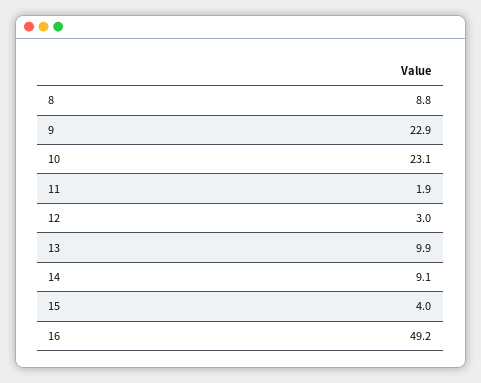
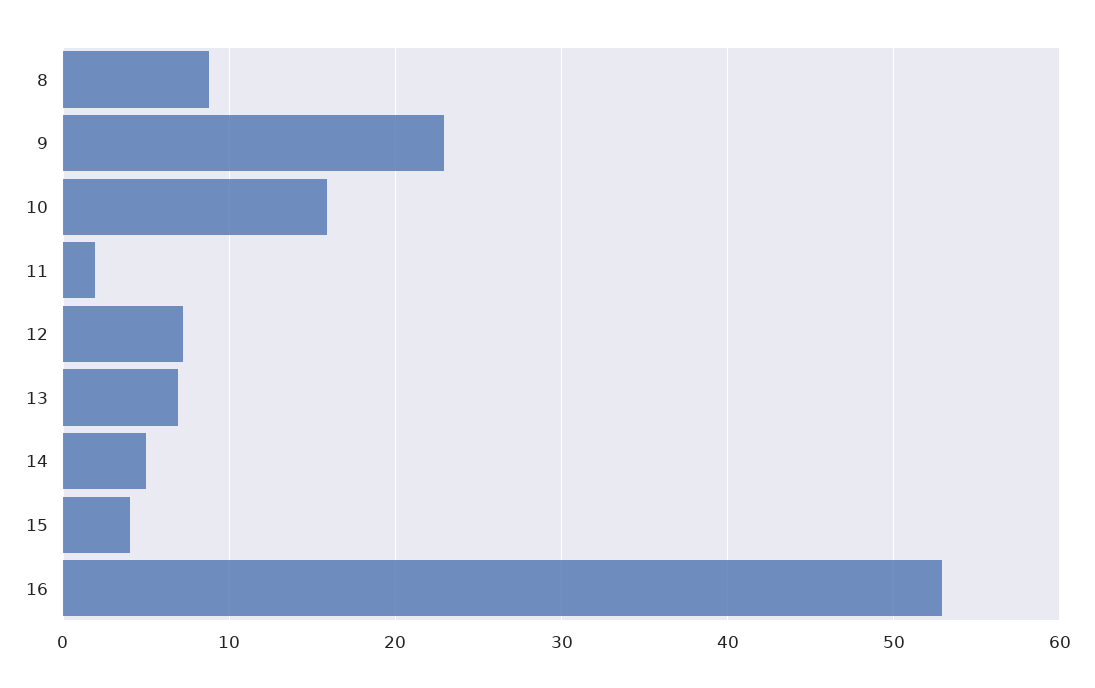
  {
    "8": 8.8,
    "9": 22.9,
-   "10": 23.1,
+   "10": 16,
    "11": 1.9,
-   "12": 3,
+   "12": 7,
-   "13": 9.9,
+   "13": 7,
-   "14": 9.1,
+   "14": 5,
    "15": 4,
-   "16": 49.2
+   "16": 53
  }

